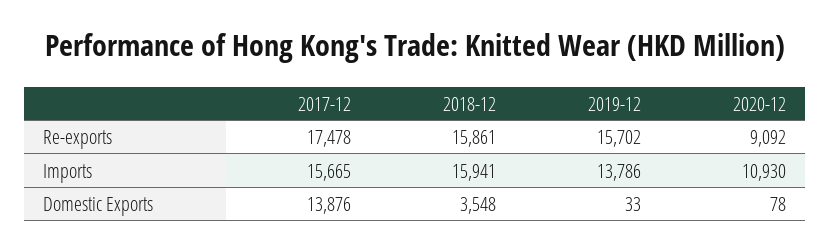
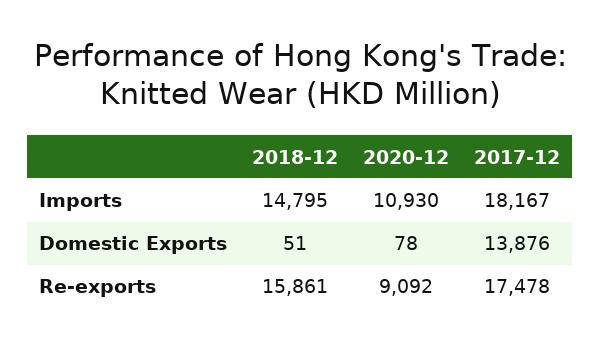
  {
    "2017-12": {
      "Re-exports": 17478,
-     "Imports": 15665,
+     "Imports": 18167,
      "Domestic Exports": 13876
    },
    "2018-12": {
      "Re-exports": 15861,
-     "Imports": 15941,
+     "Imports": 14795,
-     "Domestic Exports": 3548
+     "Domestic Exports": 51
    },
-   "2019-12": {
-     "Re-exports": 15702,
-     "Imports": 13786,
-     "Domestic Exports": 33
-   },
    "2020-12": {
      "Re-exports": 9092,
      "Imports": 10930,
      "Domestic Exports": 78
    }
  }

